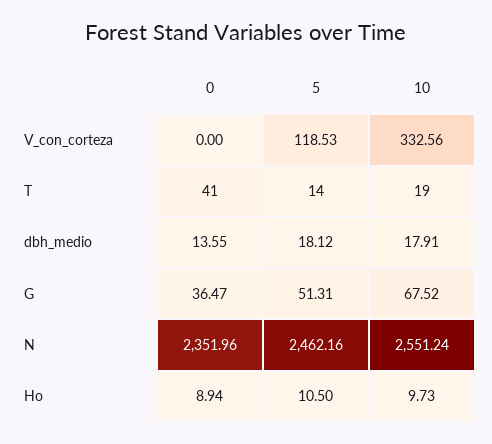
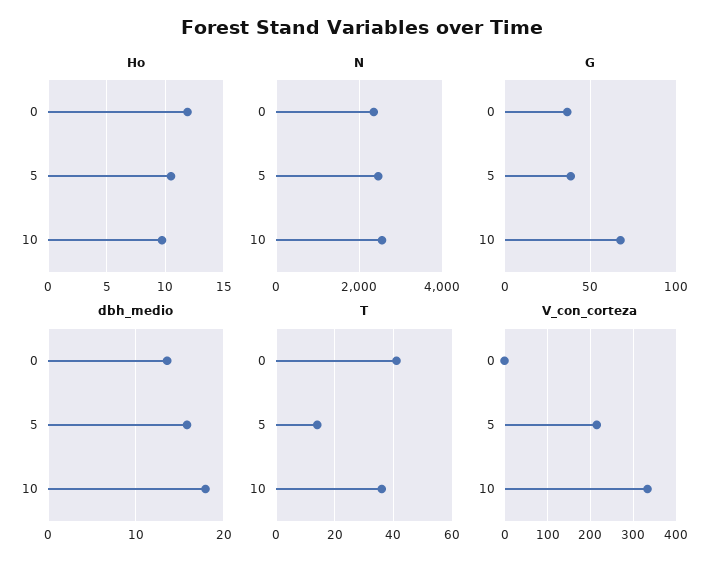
  {
    "V_con_corteza": {
      "0": 0,
-     "5": 118.53,
+     "5": 220,
      "10": 332.56
    },
    "T": {
      "0": 41,
      "5": 14,
-     "10": 19
+     "10": 35
    },
    "dbh_medio": {
      "0": 13.55,
-     "5": 18.12,
+     "5": 16,
      "10": 17.91
    },
    "G": {
      "0": 36.47,
-     "5": 51.31,
+     "5": 40,
      "10": 67.52
    },
    "N": {
      "0": 2351.96,
      "5": 2462.16,
      "10": 2551.24
    },
    "Ho": {
-     "0": 8.94,
+     "0": 12,
      "5": 10.5,
      "10": 9.73
    }
  }

